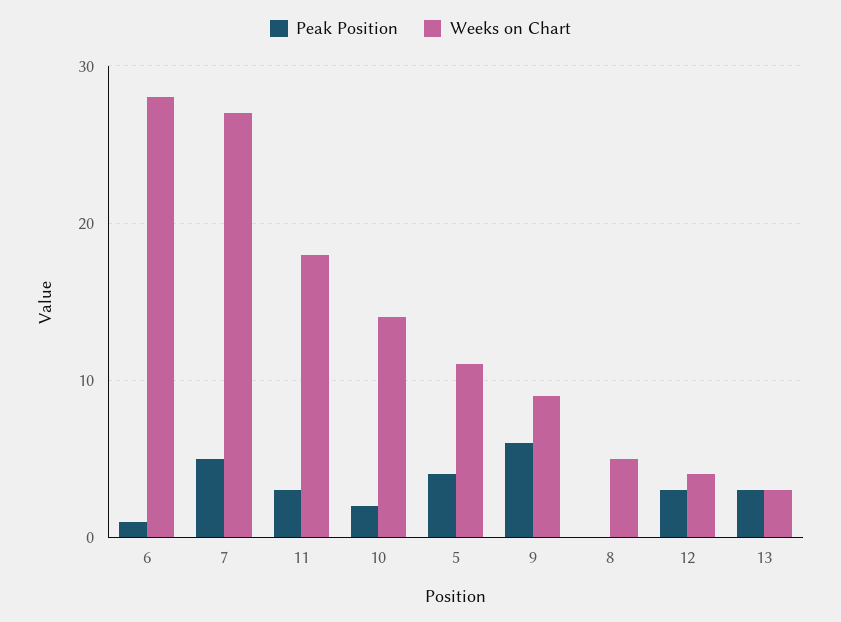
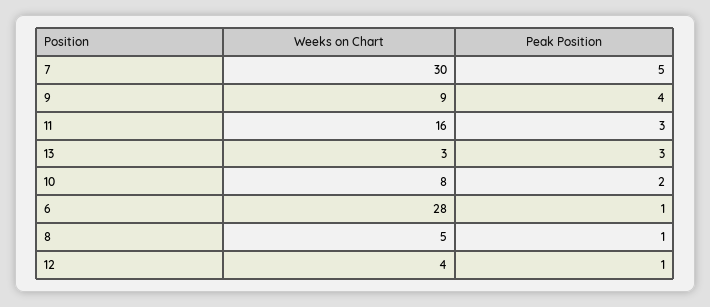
  {
    "Peak Position": {
      "6": 1,
      "7": 5,
      "11": 3,
      "10": 2,
-     "5": 4,
-     "9": 6,
+     "9": 4,
-     "8": 0,
+     "8": 1,
-     "12": 3,
+     "12": 1,
      "13": 3
    },
    "Weeks on Chart": {
      "6": 28,
-     "7": 27,
+     "7": 30,
-     "11": 18,
+     "11": 16,
-     "10": 14,
+     "10": 8,
-     "5": 11,
      "9": 9,
      "8": 5,
      "12": 4,
      "13": 3
    }
  }

